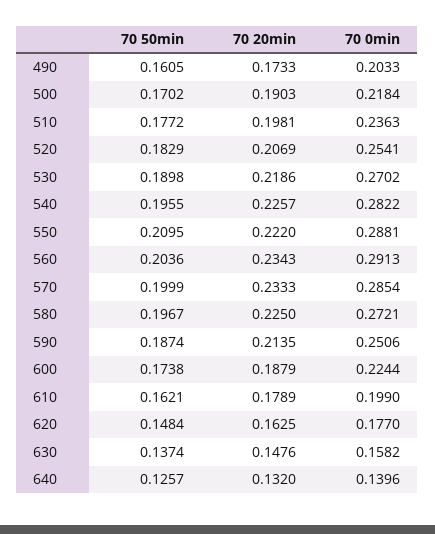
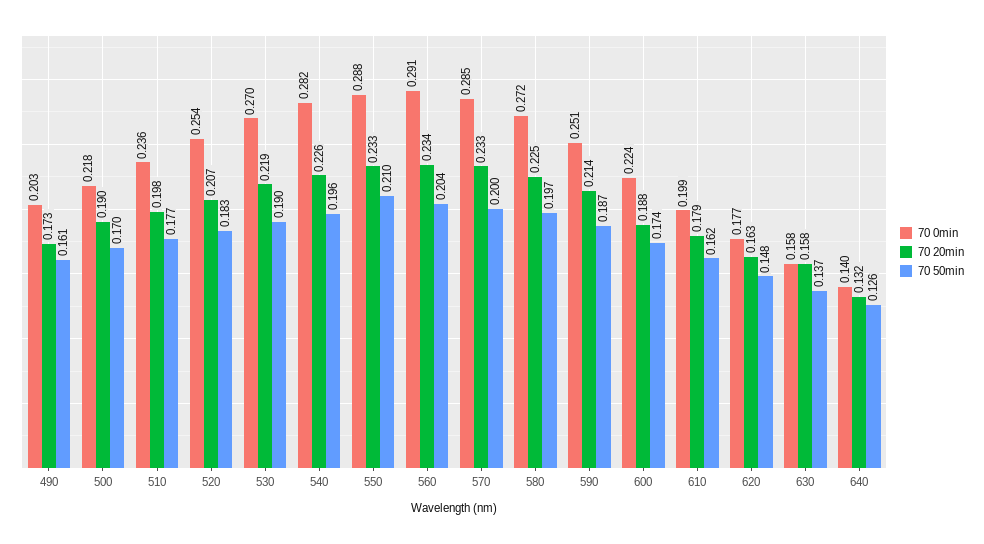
  {
    "70 50min": {
      "490": 0.1605,
      "500": 0.1702,
      "510": 0.1772,
      "520": 0.1829,
      "530": 0.1898,
      "540": 0.1955,
      "550": 0.2095,
      "560": 0.2036,
      "570": 0.1999,
      "580": 0.1967,
      "590": 0.1874,
      "600": 0.1738,
      "610": 0.1621,
      "620": 0.1484,
      "630": 0.1374,
      "640": 0.1257
    },
    "70 20min": {
      "490": 0.1733,
      "500": 0.1903,
      "510": 0.1981,
      "520": 0.2069,
      "530": 0.2186,
      "540": 0.2257,
-     "550": 0.222,
+     "550": 0.233,
      "560": 0.2343,
      "570": 0.2333,
      "580": 0.225,
      "590": 0.2135,
      "600": 0.1879,
      "610": 0.1789,
      "620": 0.1625,
-     "630": 0.1476,
+     "630": 0.158,
      "640": 0.132
    },
    "70 0min": {
      "490": 0.2033,
      "500": 0.2184,
      "510": 0.2363,
      "520": 0.2541,
      "530": 0.2702,
      "540": 0.2822,
      "550": 0.2881,
      "560": 0.2913,
      "570": 0.2854,
      "580": 0.2721,
      "590": 0.2506,
      "600": 0.2244,
      "610": 0.199,
      "620": 0.177,
      "630": 0.1582,
      "640": 0.1396
    }
  }

